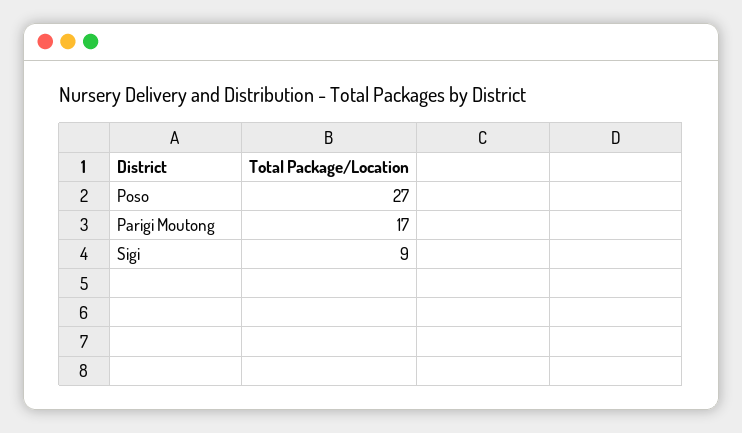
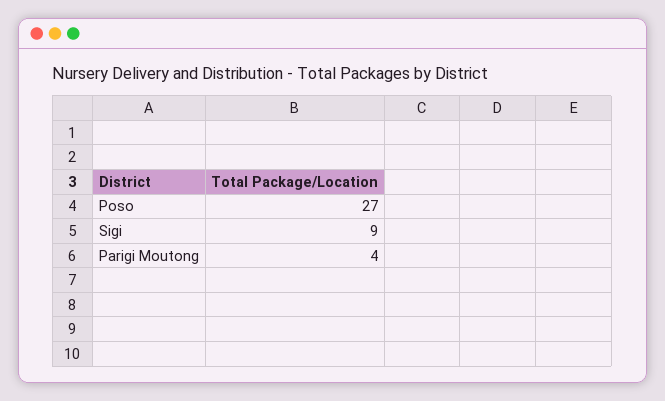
  {
    "Poso": 27,
-   "Parigi Moutong": 17,
+   "Parigi Moutong": 4,
    "Sigi": 9
  }

